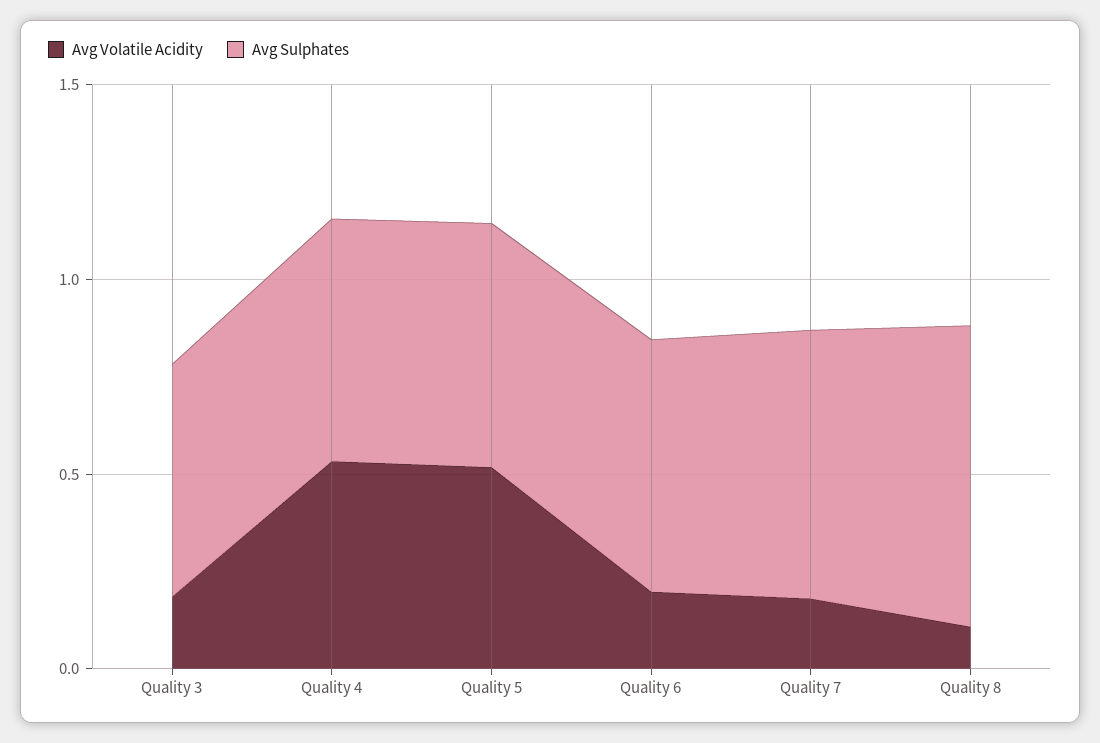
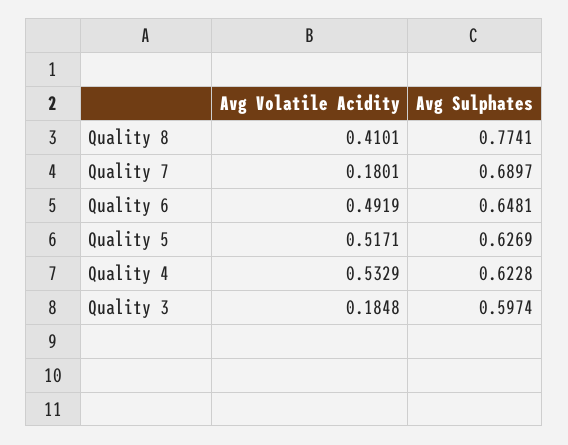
  {
    "Avg Volatile Acidity": {
      "Quality 3": 0.1848,
      "Quality 4": 0.5329,
      "Quality 5": 0.5171,
-     "Quality 6": 0.2,
+     "Quality 6": 0.4919,
      "Quality 7": 0.1801,
-     "Quality 8": 0.1
+     "Quality 8": 0.4101
    },
    "Avg Sulphates": {
      "Quality 3": 0.5974,
      "Quality 4": 0.6228,
      "Quality 5": 0.6269,
      "Quality 6": 0.6481,
      "Quality 7": 0.6897,
      "Quality 8": 0.7741
    }
  }

